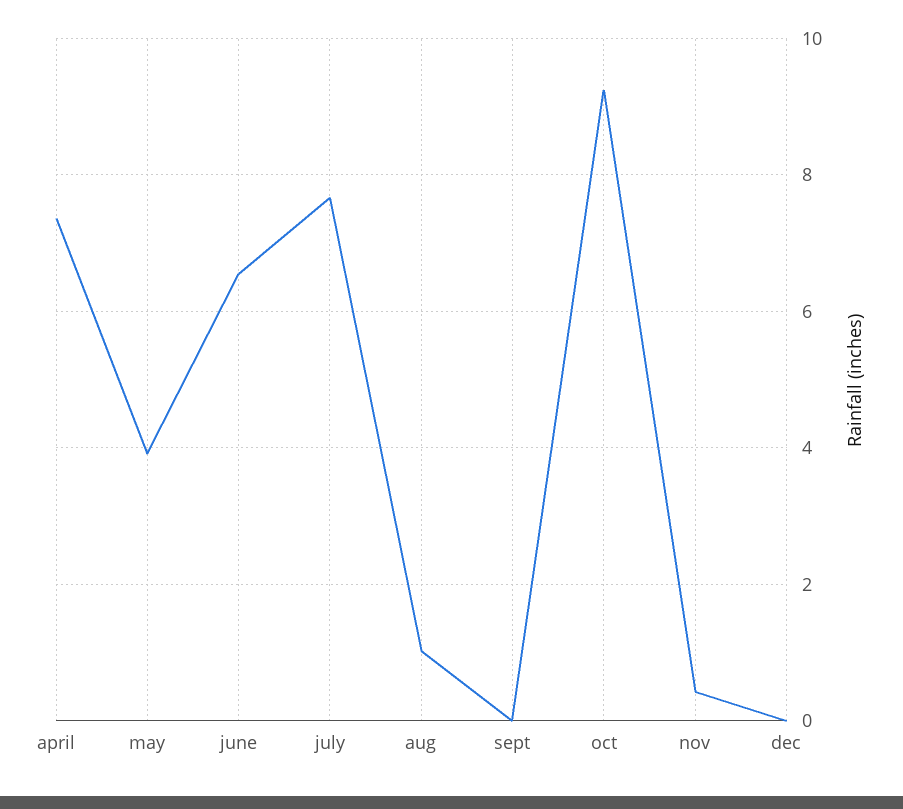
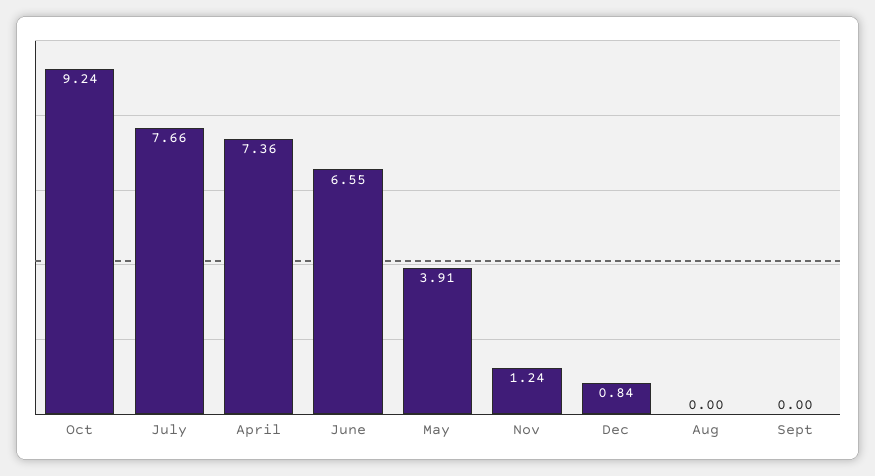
  {
    "april": 7.36,
    "may": 3.91,
    "june": 6.55,
    "july": 7.66,
-   "aug": 1,
+   "aug": 0,
    "sept": 0,
    "oct": 9.24,
-   "nov": 0.4,
+   "nov": 1.24,
-   "dec": 0
+   "dec": 0.84
  }

